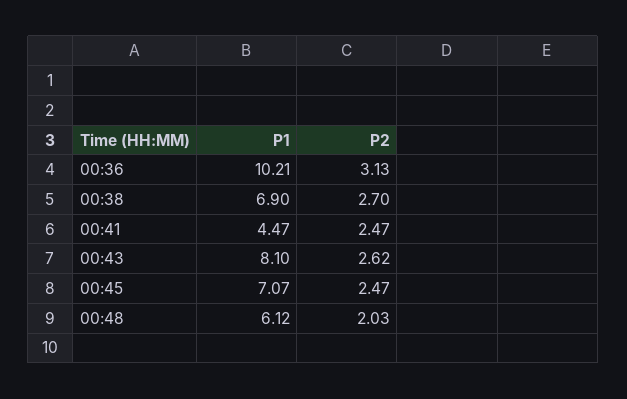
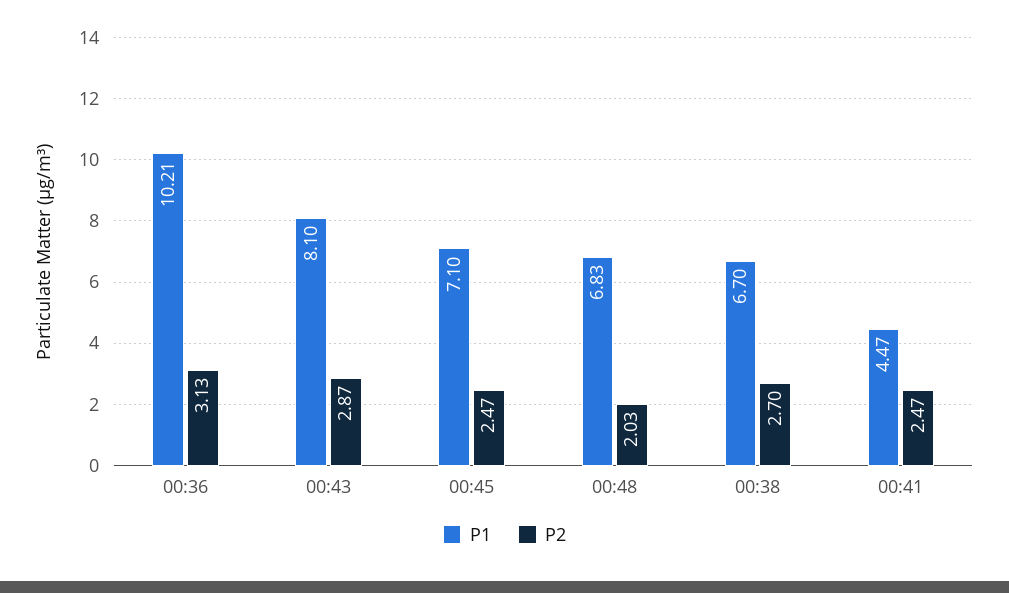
  {
    "P1": {
      "00:36": 10.21,
-     "00:38": 6.9,
+     "00:38": 6.7,
      "00:41": 4.47,
      "00:43": 8.1,
-     "00:45": 7.07,
+     "00:45": 7.1,
-     "00:48": 6.12
+     "00:48": 6.83
    },
    "P2": {
      "00:36": 3.13,
      "00:38": 2.7,
      "00:41": 2.47,
-     "00:43": 2.62,
+     "00:43": 2.87,
      "00:45": 2.47,
      "00:48": 2.03
    }
  }

